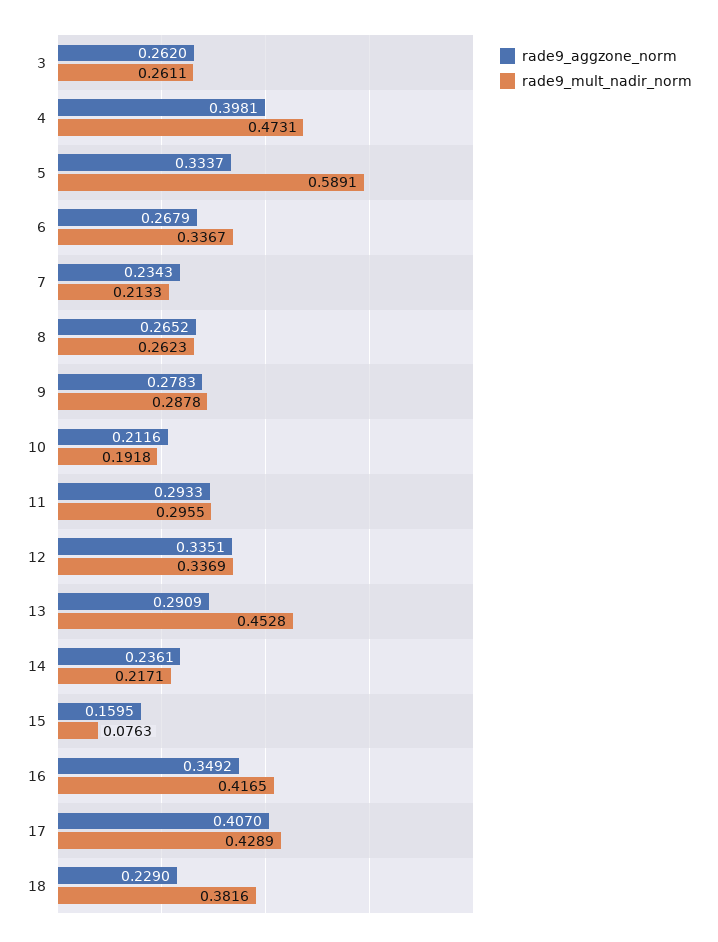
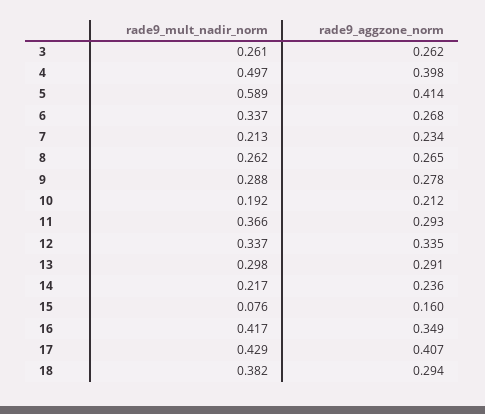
  {
    "rade9_aggzone_norm": {
      "3": 0.262,
      "4": 0.3981,
-     "5": 0.3337,
+     "5": 0.414,
      "6": 0.2679,
      "7": 0.2343,
      "8": 0.2652,
      "9": 0.2783,
      "10": 0.2116,
      "11": 0.2933,
      "12": 0.3351,
      "13": 0.2909,
      "14": 0.2361,
      "15": 0.1595,
      "16": 0.3492,
      "17": 0.407,
-     "18": 0.229
+     "18": 0.294
    },
    "rade9_mult_nadir_norm": {
      "3": 0.2611,
-     "4": 0.4731,
+     "4": 0.497,
      "5": 0.5891,
      "6": 0.3367,
      "7": 0.2133,
      "8": 0.2623,
      "9": 0.2878,
      "10": 0.1918,
-     "11": 0.2955,
+     "11": 0.366,
      "12": 0.3369,
-     "13": 0.4528,
+     "13": 0.298,
      "14": 0.2171,
      "15": 0.0763,
      "16": 0.4165,
      "17": 0.4289,
      "18": 0.3816
    }
  }

